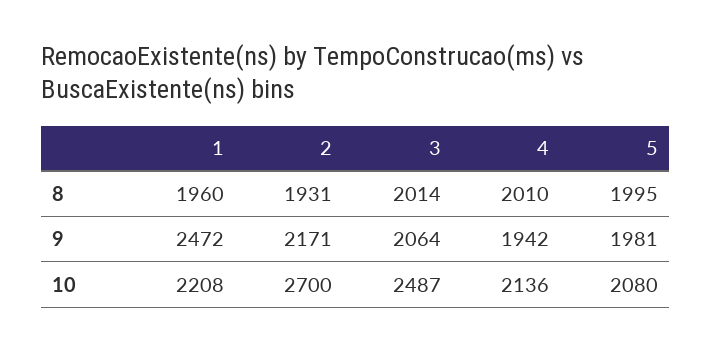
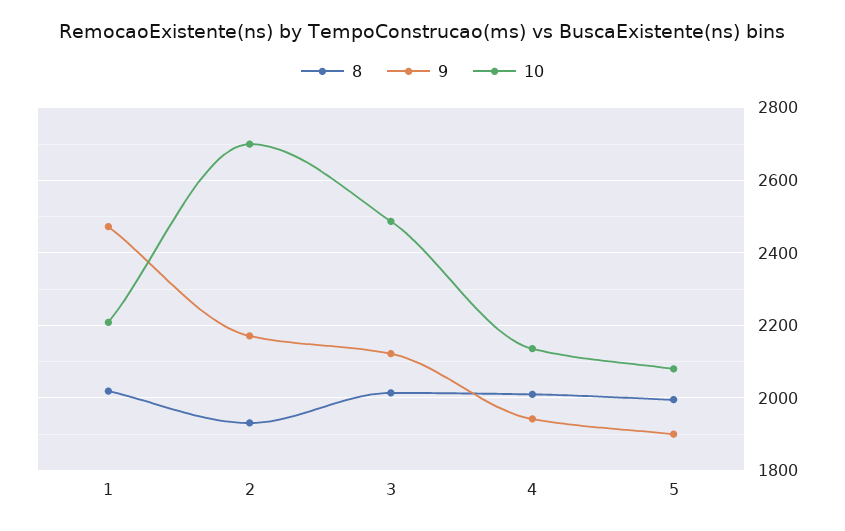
  {
    "8": {
-     "1": 1960,
+     "1": 2020,
      "2": 1931,
      "3": 2014,
      "4": 2010,
      "5": 1995
    },
    "9": {
      "1": 2472,
      "2": 2171,
-     "3": 2064,
+     "3": 2120,
      "4": 1942,
-     "5": 1981
+     "5": 1900
    },
    "10": {
      "1": 2208,
      "2": 2700,
      "3": 2487,
      "4": 2136,
      "5": 2080
    }
  }

